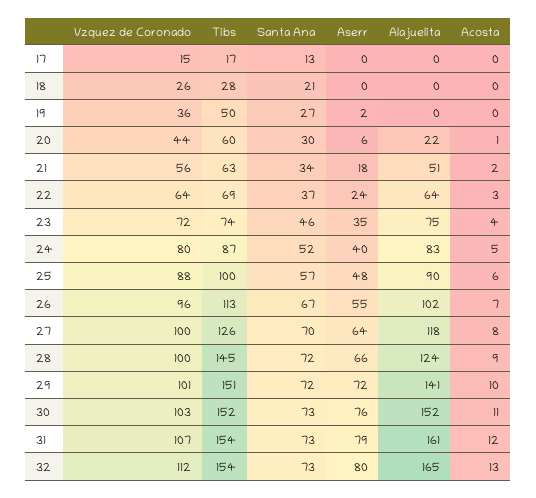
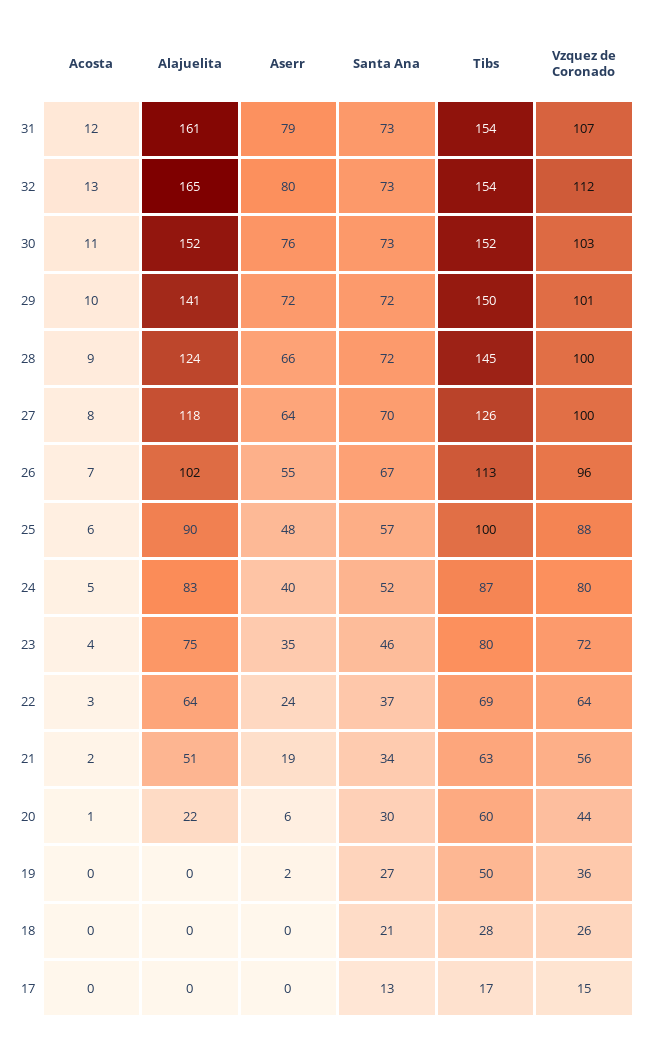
  {
    "Vzquez de Coronado": {
      "17": 15,
      "18": 26,
      "19": 36,
      "20": 44,
      "21": 56,
      "22": 64,
      "23": 72,
      "24": 80,
      "25": 88,
      "26": 96,
      "27": 100,
      "28": 100,
      "29": 101,
      "30": 103,
      "31": 107,
      "32": 112
    },
    "Tibs": {
      "17": 17,
      "18": 28,
      "19": 50,
      "20": 60,
      "21": 63,
      "22": 69,
-     "23": 74,
+     "23": 80,
      "24": 87,
      "25": 100,
      "26": 113,
      "27": 126,
      "28": 145,
-     "29": 151,
+     "29": 150,
      "30": 152,
      "31": 154,
      "32": 154
    },
    "Santa Ana": {
      "17": 13,
      "18": 21,
      "19": 27,
      "20": 30,
      "21": 34,
      "22": 37,
      "23": 46,
      "24": 52,
      "25": 57,
      "26": 67,
      "27": 70,
      "28": 72,
      "29": 72,
      "30": 73,
      "31": 73,
      "32": 73
    },
    "Aserr": {
      "17": 0,
      "18": 0,
      "19": 2,
      "20": 6,
-     "21": 18,
+     "21": 19,
      "22": 24,
      "23": 35,
      "24": 40,
      "25": 48,
      "26": 55,
      "27": 64,
      "28": 66,
      "29": 72,
      "30": 76,
      "31": 79,
      "32": 80
    },
    "Alajuelita": {
      "17": 0,
      "18": 0,
      "19": 0,
      "20": 22,
      "21": 51,
      "22": 64,
      "23": 75,
      "24": 83,
      "25": 90,
      "26": 102,
      "27": 118,
      "28": 124,
      "29": 141,
      "30": 152,
      "31": 161,
      "32": 165
    },
    "Acosta": {
      "17": 0,
      "18": 0,
      "19": 0,
      "20": 1,
      "21": 2,
      "22": 3,
      "23": 4,
      "24": 5,
      "25": 6,
      "26": 7,
      "27": 8,
      "28": 9,
      "29": 10,
      "30": 11,
      "31": 12,
      "32": 13
    }
  }

